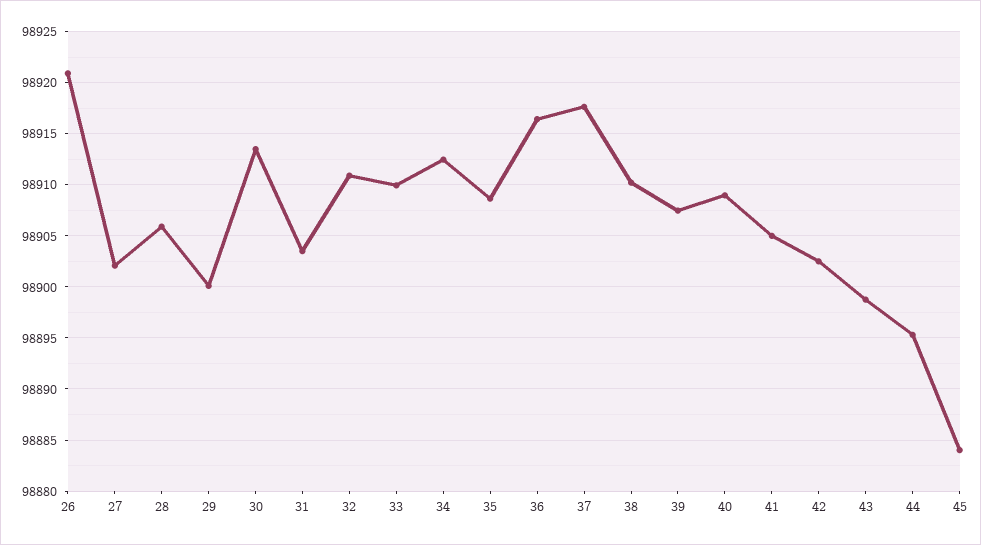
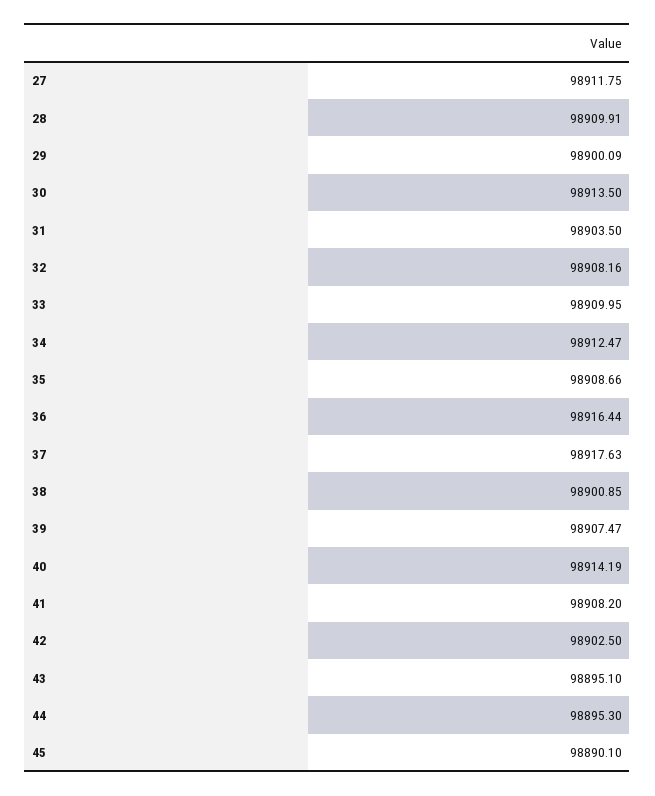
  {
-   "26": 98921,
-   "27": 98902,
+   "27": 98911.75,
-   "28": 98906,
+   "28": 98909.91,
    "29": 98900.09,
    "30": 98913.5,
    "31": 98903.5,
-   "32": 98911,
+   "32": 98908.16,
    "33": 98909.95,
    "34": 98912.47,
    "35": 98908.66,
    "36": 98916.44,
    "37": 98917.63,
-   "38": 98910,
+   "38": 98900.85,
    "39": 98907.47,
-   "40": 98909,
+   "40": 98914.19,
-   "41": 98905,
+   "41": 98908.2,
    "42": 98902.5,
-   "43": 98899,
+   "43": 98895.1,
    "44": 98895.3,
-   "45": 98884
+   "45": 98890.1
  }

